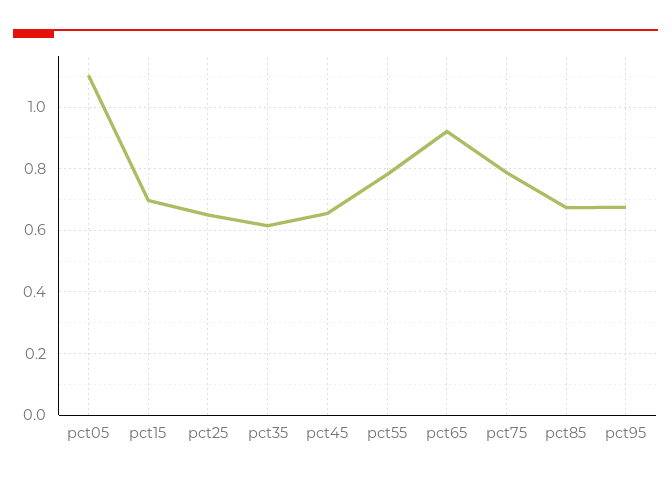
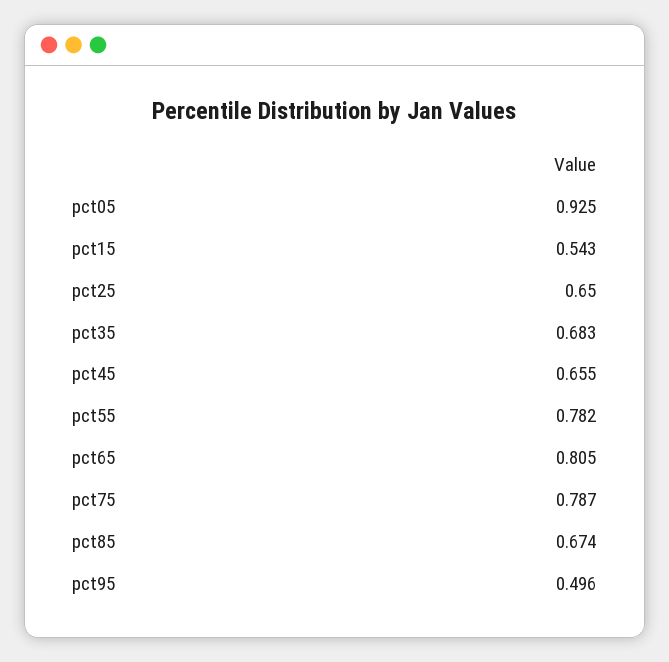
  {
-   "pct05": 1.1,
+   "pct05": 0.925,
-   "pct15": 0.7,
+   "pct15": 0.543,
    "pct25": 0.65,
-   "pct35": 0.62,
+   "pct35": 0.683,
    "pct45": 0.655,
    "pct55": 0.782,
-   "pct65": 0.92,
+   "pct65": 0.805,
    "pct75": 0.787,
    "pct85": 0.674,
-   "pct95": 0.68
+   "pct95": 0.496
  }

